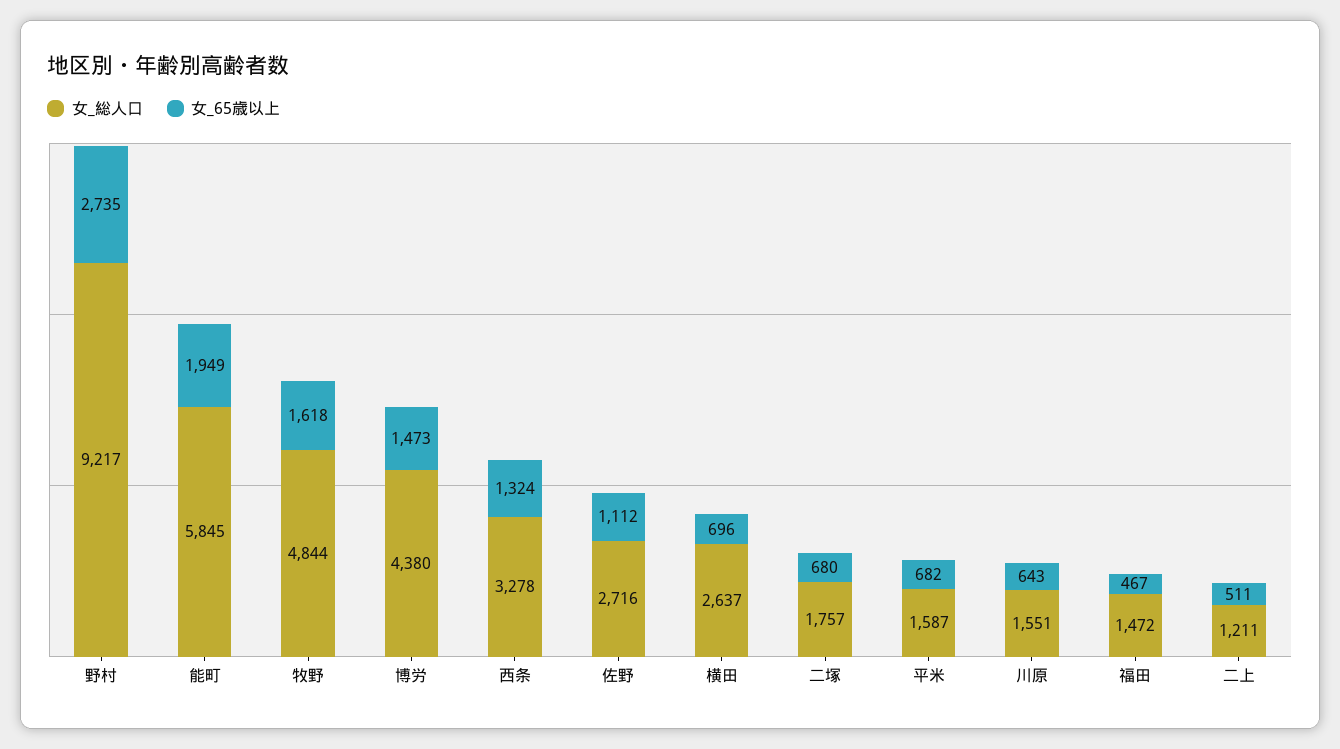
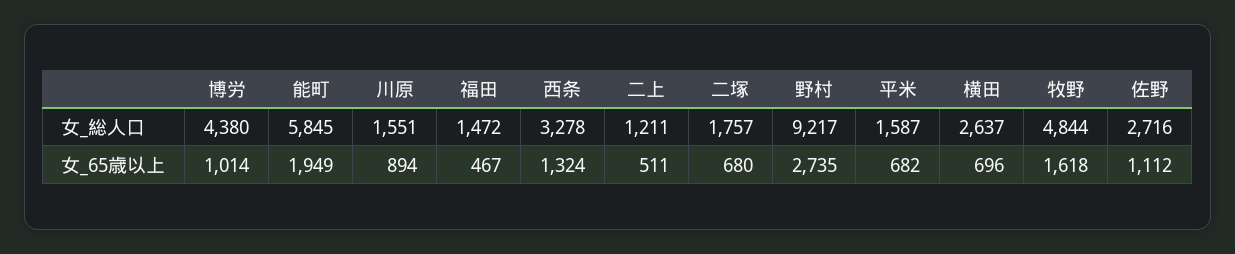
  {
    "女_総人口": {
      "野村": 9217,
      "能町": 5845,
      "牧野": 4844,
      "博労": 4380,
      "西条": 3278,
      "佐野": 2716,
      "横田": 2637,
      "二塚": 1757,
      "平米": 1587,
      "川原": 1551,
      "福田": 1472,
      "二上": 1211
    },
    "女_65歳以上": {
      "野村": 2735,
      "能町": 1949,
      "牧野": 1618,
-     "博労": 1473,
+     "博労": 1014,
      "西条": 1324,
      "佐野": 1112,
      "横田": 696,
      "二塚": 680,
      "平米": 682,
-     "川原": 643,
+     "川原": 894,
      "福田": 467,
      "二上": 511
    }
  }

